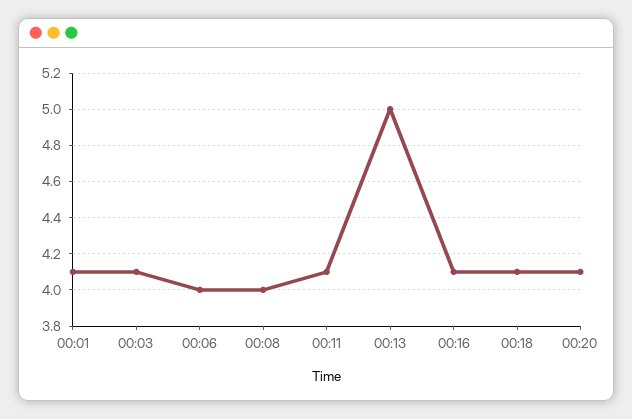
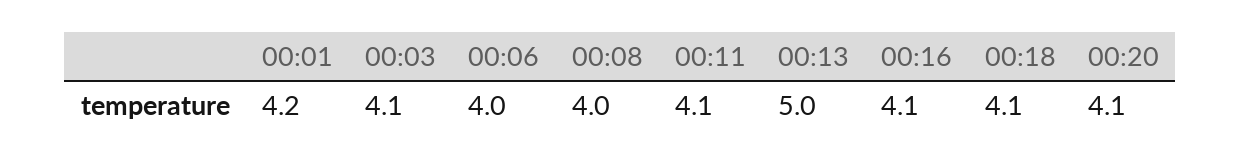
  {
-   "00:01": 4.1,
+   "00:01": 4.2,
    "00:03": 4.1,
    "00:06": 4,
    "00:08": 4,
    "00:11": 4.1,
    "00:13": 5,
    "00:16": 4.1,
    "00:18": 4.1,
    "00:20": 4.1
  }

